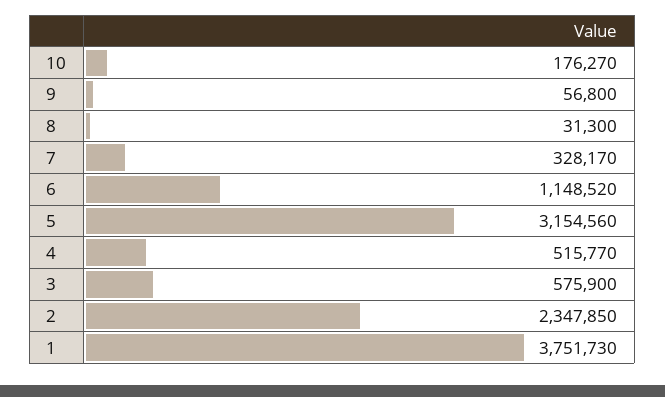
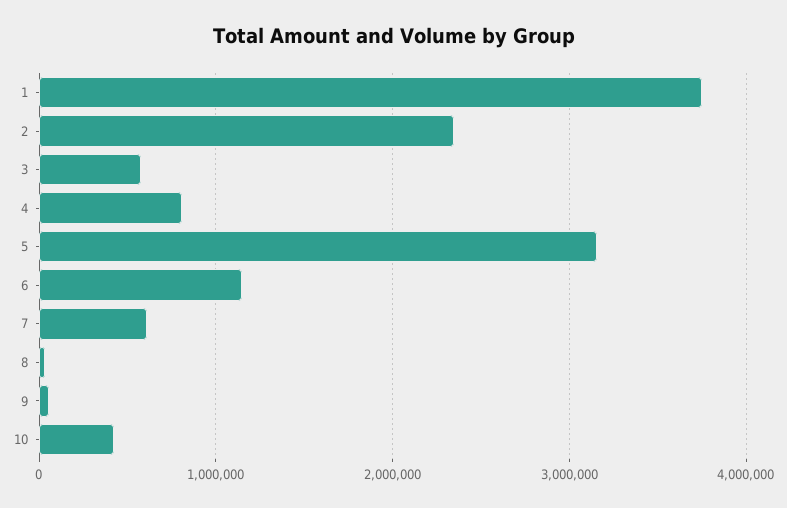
  {
-   "10": 176270,
+   "10": 400000,
    "9": 56800,
    "8": 31300,
-   "7": 328170,
+   "7": 600000,
    "6": 1148520,
    "5": 3154560,
-   "4": 515770,
+   "4": 800000,
    "3": 575900,
    "2": 2347850,
    "1": 3751730
  }

